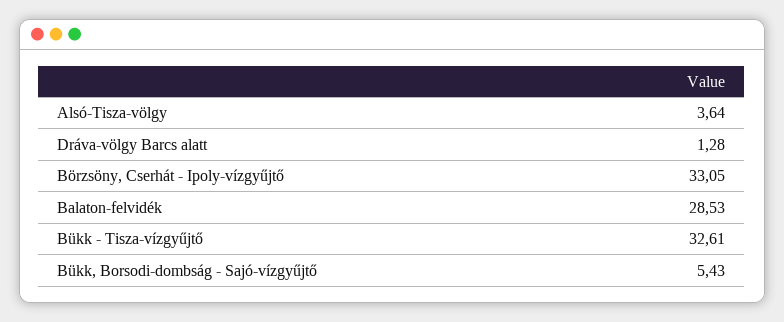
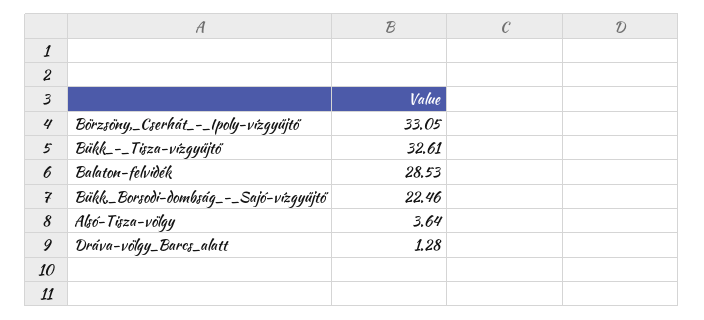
  {
    "Alsó-Tisza-völgy": 3.64,
    "Dráva-völgy Barcs alatt": 1.28,
    "Börzsöny, Cserhát - Ipoly-vízgyűjtő": 33.05,
    "Balaton-felvidék": 28.53,
    "Bükk - Tisza-vízgyűjtő": 32.61,
-   "Bükk, Borsodi-dombság - Sajó-vízgyűjtő": 5.43
+   "Bükk, Borsodi-dombság - Sajó-vízgyűjtő": 22.46
  }

